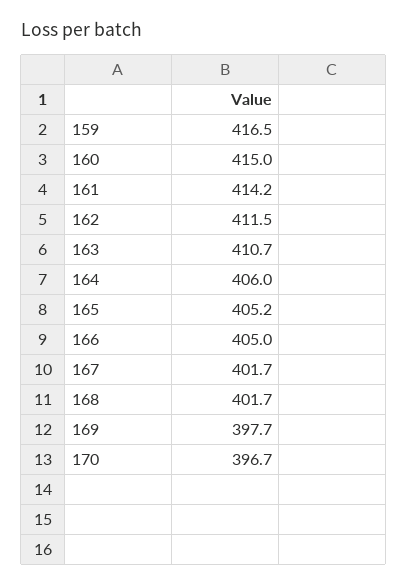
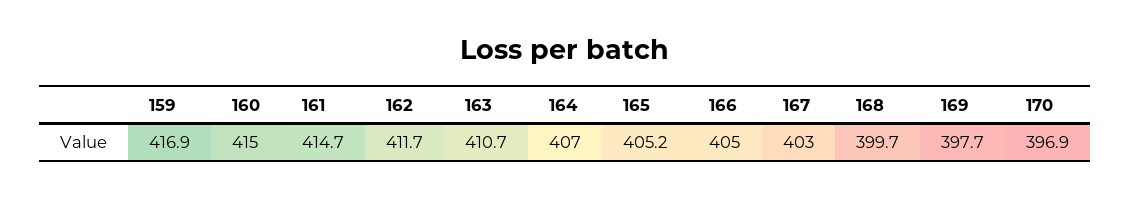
  {
-   "159": 416.5,
+   "159": 416.9,
    "160": 415,
-   "161": 414.2,
+   "161": 414.7,
-   "162": 411.5,
+   "162": 411.7,
    "163": 410.7,
-   "164": 406,
+   "164": 407,
    "165": 405.2,
    "166": 405,
-   "167": 401.7,
+   "167": 403,
-   "168": 401.7,
+   "168": 399.7,
    "169": 397.7,
-   "170": 396.7
+   "170": 396.9
  }

